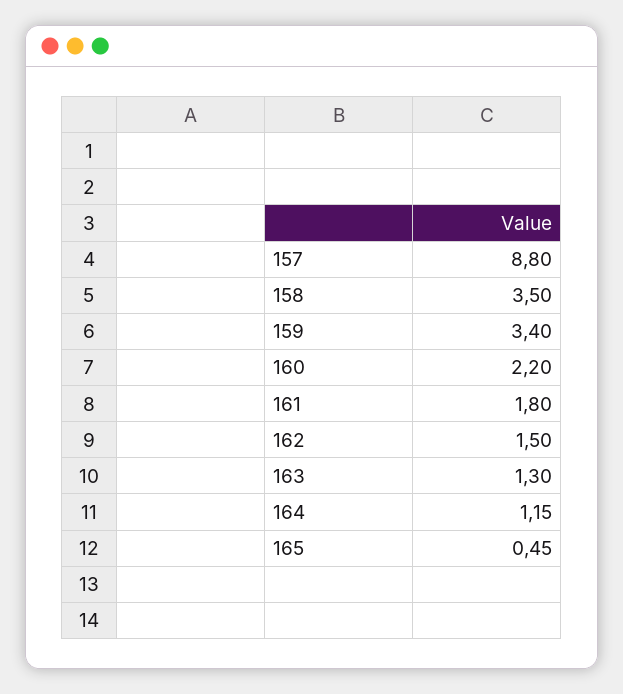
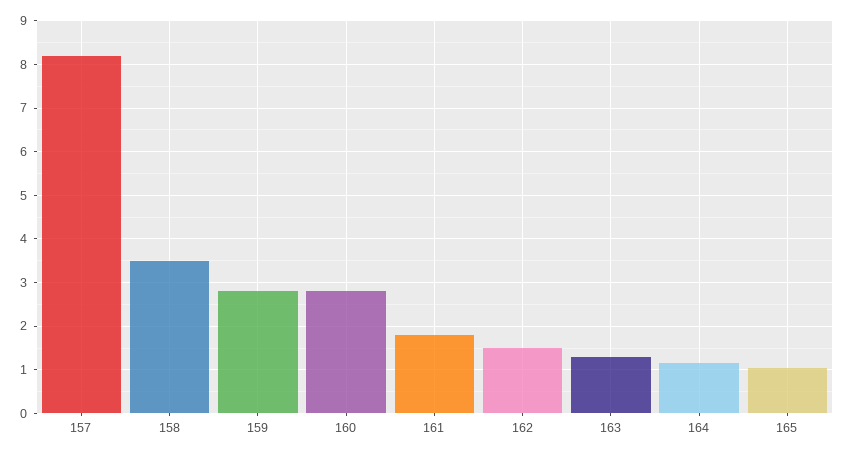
  {
-   "157": 8.8,
+   "157": 8.2,
    "158": 3.5,
-   "159": 3.4,
+   "159": 2.8,
-   "160": 2.2,
+   "160": 2.8,
    "161": 1.8,
    "162": 1.5,
    "163": 1.3,
    "164": 1.15,
-   "165": 0.45
+   "165": 1
  }

